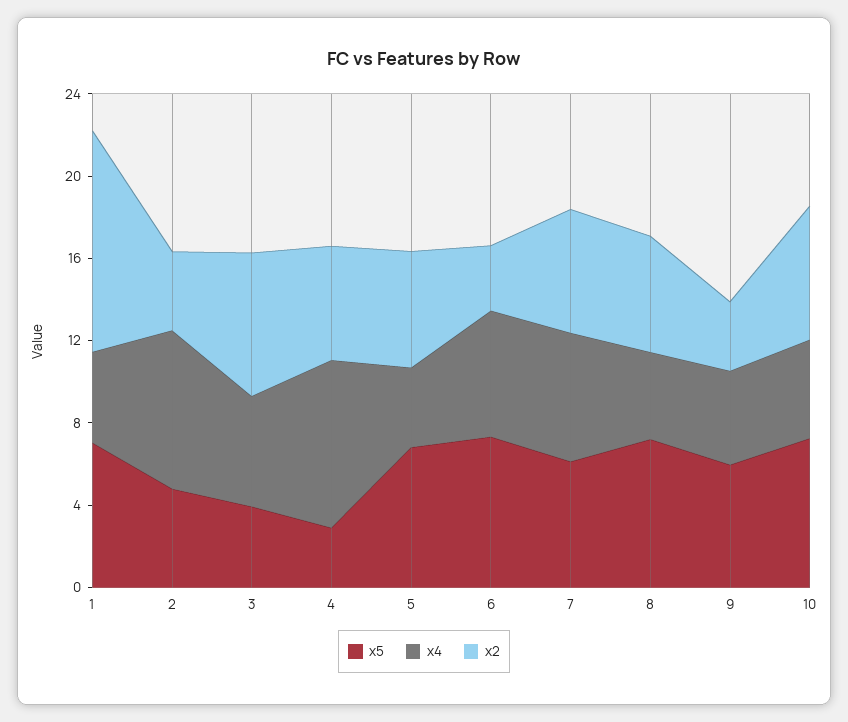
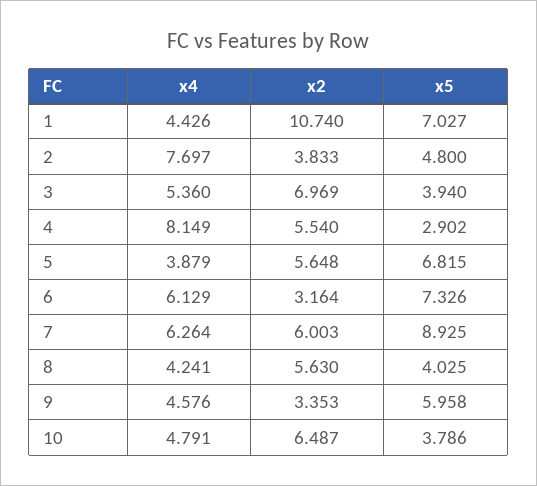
  {
    "x5": {
      "1": 7.027,
      "2": 4.8,
      "3": 3.94,
      "4": 2.902,
      "5": 6.815,
      "6": 7.326,
-     "7": 6,
+     "7": 8.925,
-     "8": 7,
+     "8": 4.025,
      "9": 5.958,
-     "10": 7
+     "10": 3.786
    },
    "x4": {
      "1": 4.426,
      "2": 7.697,
      "3": 5.36,
      "4": 8.149,
      "5": 3.879,
      "6": 6.129,
      "7": 6.264,
      "8": 4.241,
      "9": 4.576,
      "10": 4.791
    },
    "x2": {
      "1": 10.74,
      "2": 3.833,
      "3": 6.969,
      "4": 5.54,
      "5": 5.648,
      "6": 3.164,
      "7": 6.003,
      "8": 5.63,
      "9": 3.353,
      "10": 6.487
    }
  }

